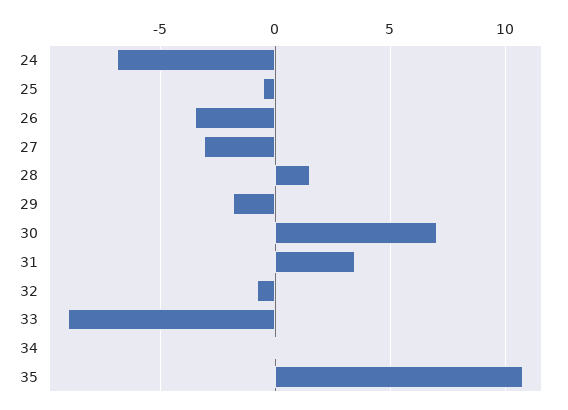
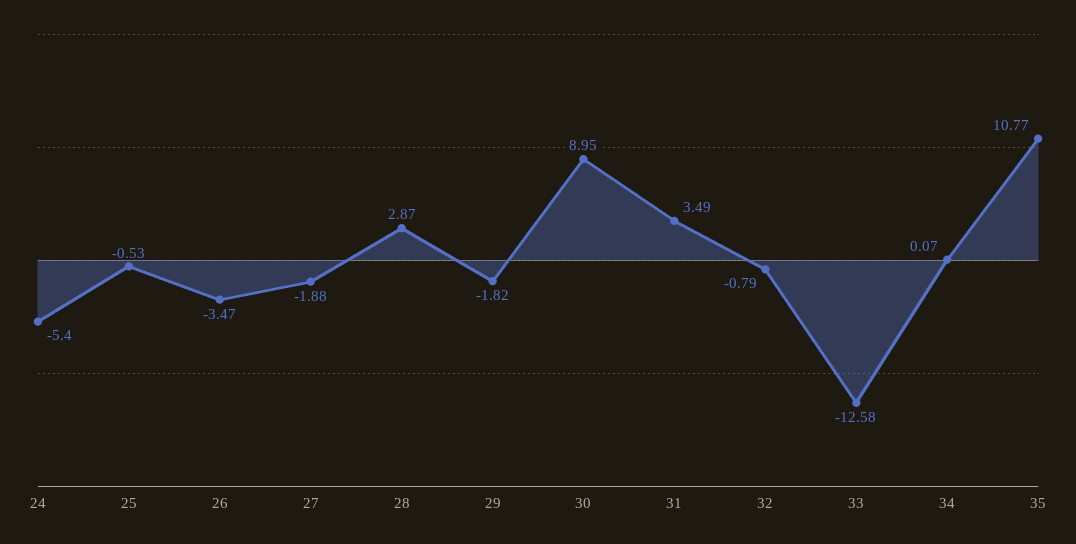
  {
-   "24": -7,
+   "24": -5.4,
    "25": -0.53,
    "26": -3.47,
-   "27": -3,
+   "27": -1.88,
-   "28": 1.5,
+   "28": 2.87,
    "29": -1.82,
-   "30": 7,
+   "30": 8.95,
    "31": 3.49,
    "32": -0.79,
-   "33": -9,
+   "33": -12.58,
    "34": 0.07,
    "35": 10.77
  }

